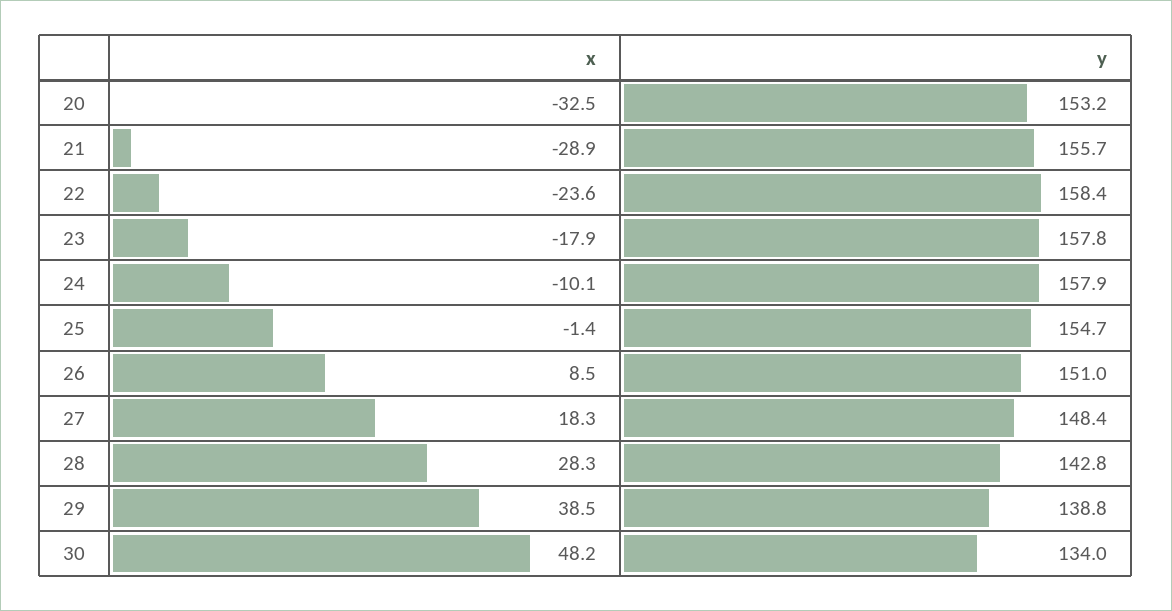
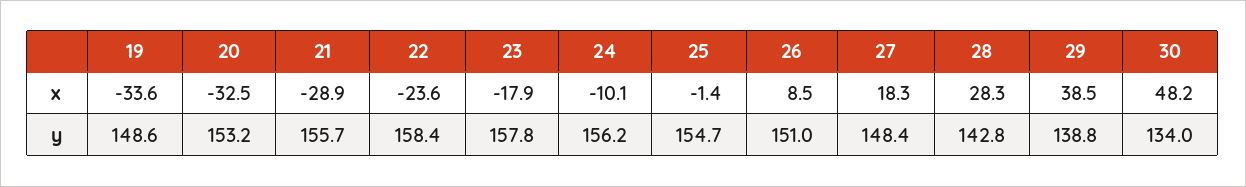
  {
    "x": {
      "20": -32.5,
      "21": -28.9,
      "22": -23.6,
      "23": -17.9,
      "24": -10.1,
      "25": -1.4,
      "26": 8.5,
      "27": 18.3,
      "28": 28.3,
      "29": 38.5,
-     "30": 48.2
+     "30": 48.2,
+     "19": -33.6
    },
    "y": {
      "20": 153.2,
      "21": 155.7,
      "22": 158.4,
      "23": 157.8,
-     "24": 157.9,
+     "24": 156.2,
      "25": 154.7,
      "26": 151,
      "27": 148.4,
      "28": 142.8,
      "29": 138.8,
-     "30": 134
+     "30": 134,
+     "19": 148.6
    }
  }

